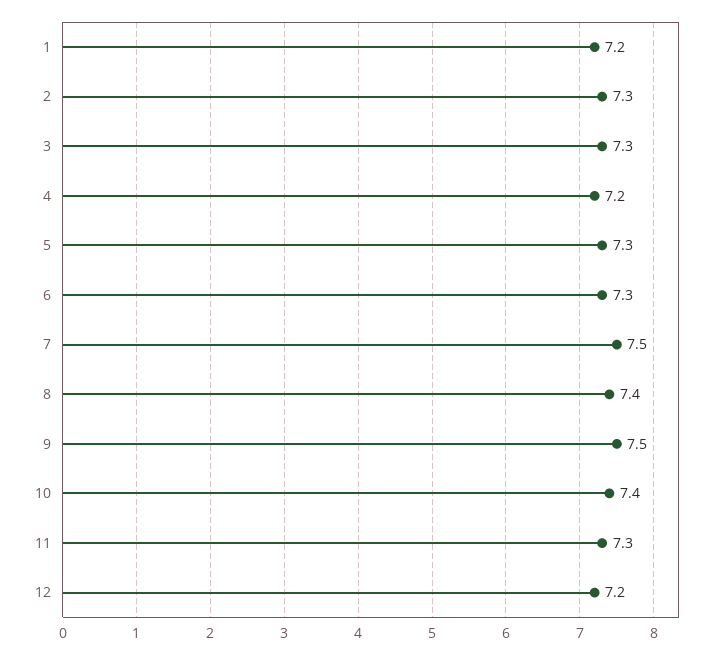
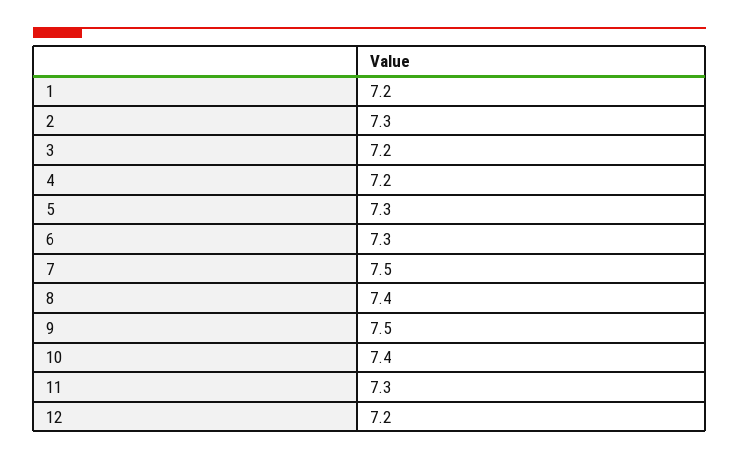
  {
    "1": 7.2,
    "2": 7.3,
-   "3": 7.3,
+   "3": 7.2,
    "4": 7.2,
    "5": 7.3,
    "6": 7.3,
    "7": 7.5,
    "8": 7.4,
    "9": 7.5,
    "10": 7.4,
    "11": 7.3,
    "12": 7.2
  }

